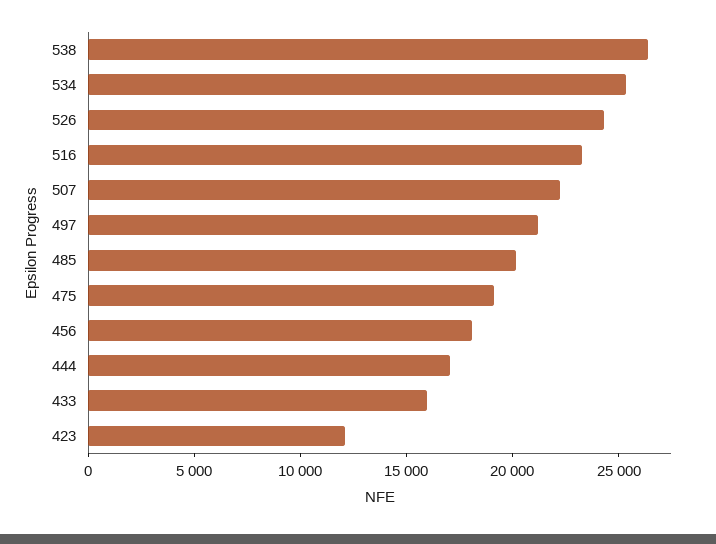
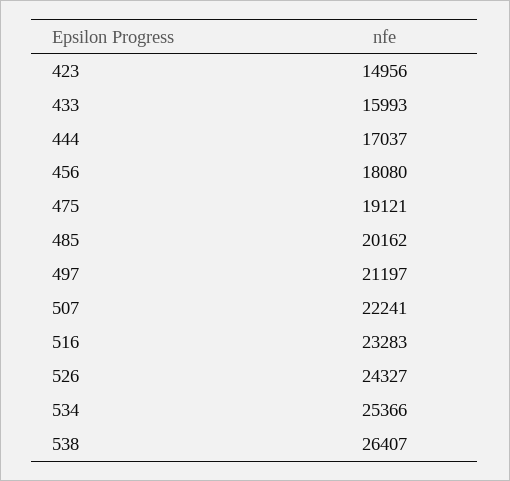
  {
    "538": 26407,
    "534": 25366,
    "526": 24327,
    "516": 23283,
    "507": 22241,
    "497": 21197,
    "485": 20162,
    "475": 19121,
    "456": 18080,
    "444": 17037,
    "433": 15993,
-   "423": 12000
+   "423": 14956
  }

